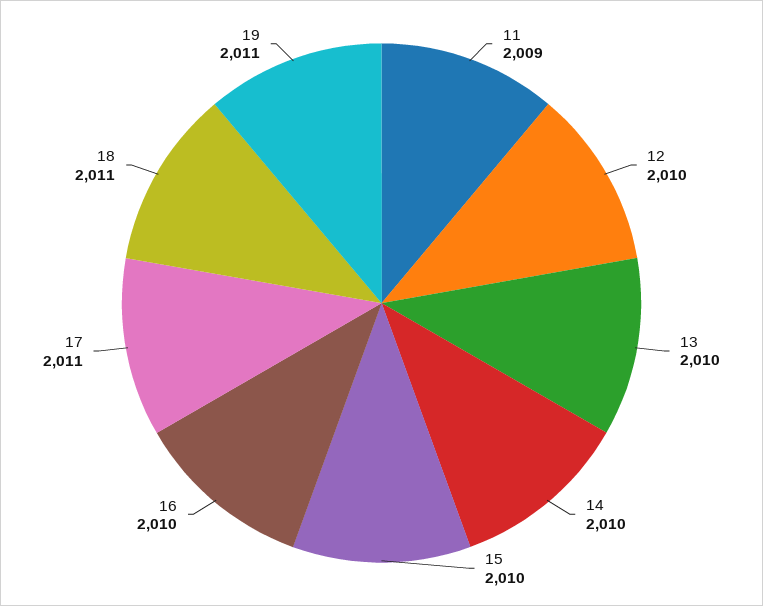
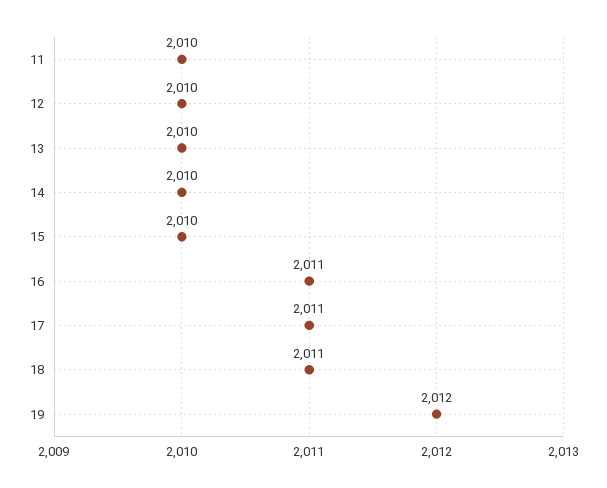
  {
-   "11": 2009,
+   "11": 2010,
    "12": 2010,
    "13": 2010,
    "14": 2010,
    "15": 2010,
-   "16": 2010,
+   "16": 2011,
    "17": 2011,
    "18": 2011,
-   "19": 2011
+   "19": 2012
  }

